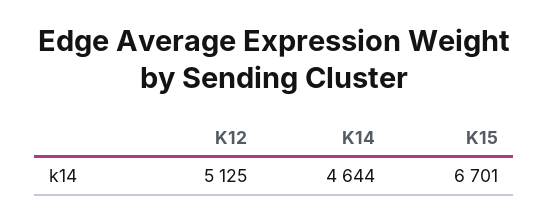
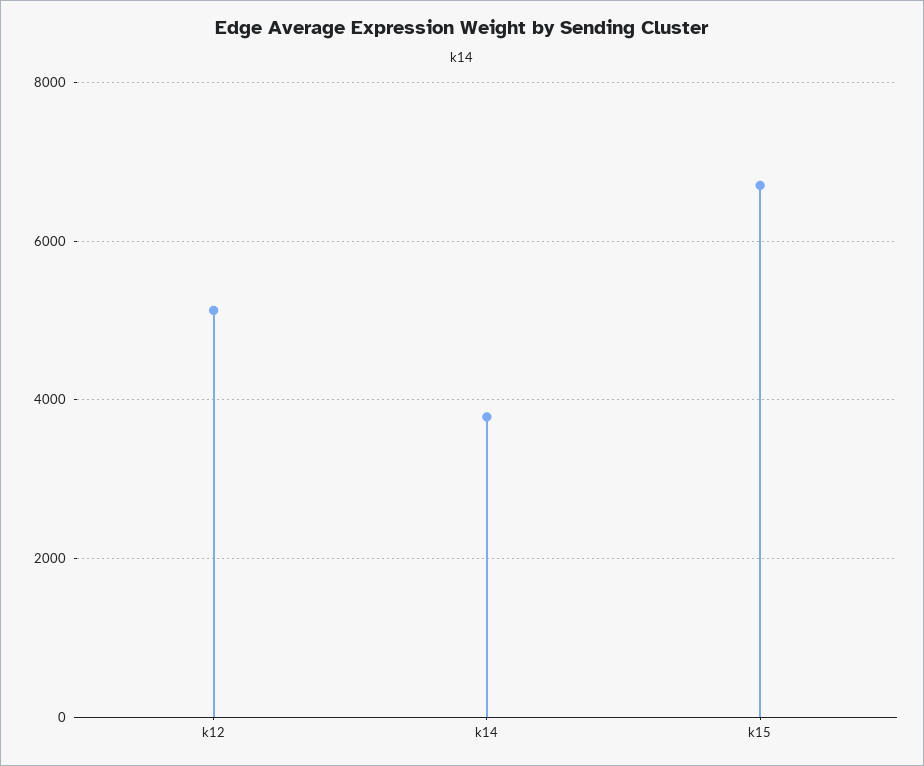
  {
    "K12": 5125,
-   "K14": 4644,
+   "K14": 3800,
    "K15": 6701
  }

